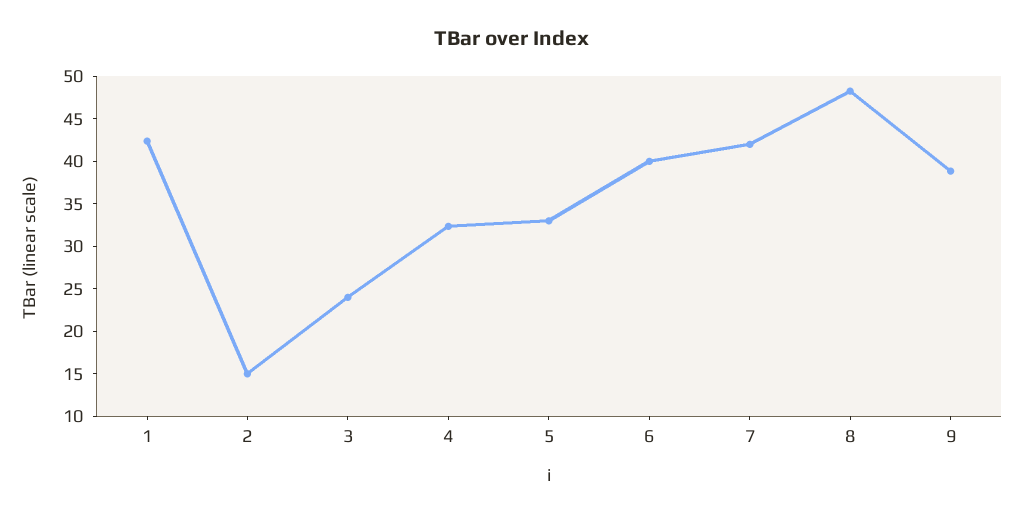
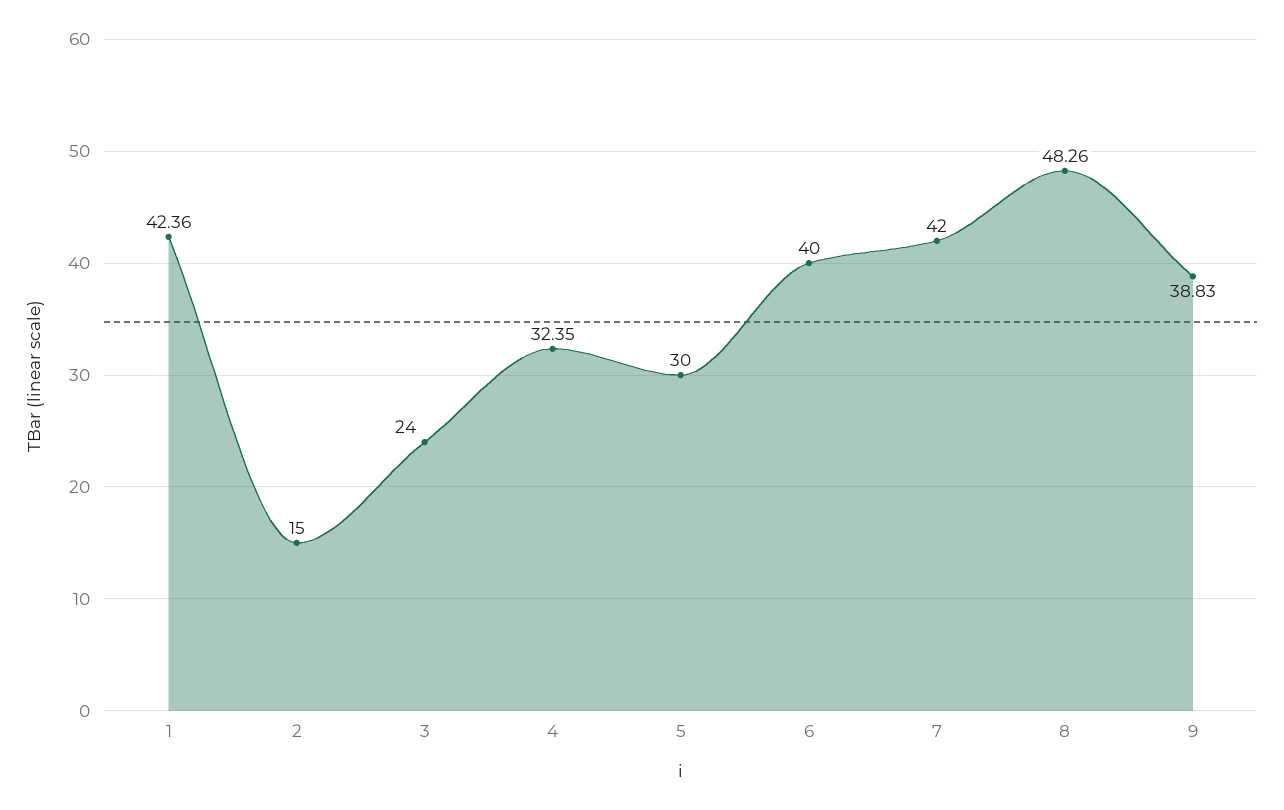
  {
    "1": 42.36,
    "2": 15,
    "3": 24,
    "4": 32.35,
-   "5": 33,
+   "5": 30,
    "6": 40,
    "7": 42,
    "8": 48.26,
    "9": 38.83
  }

